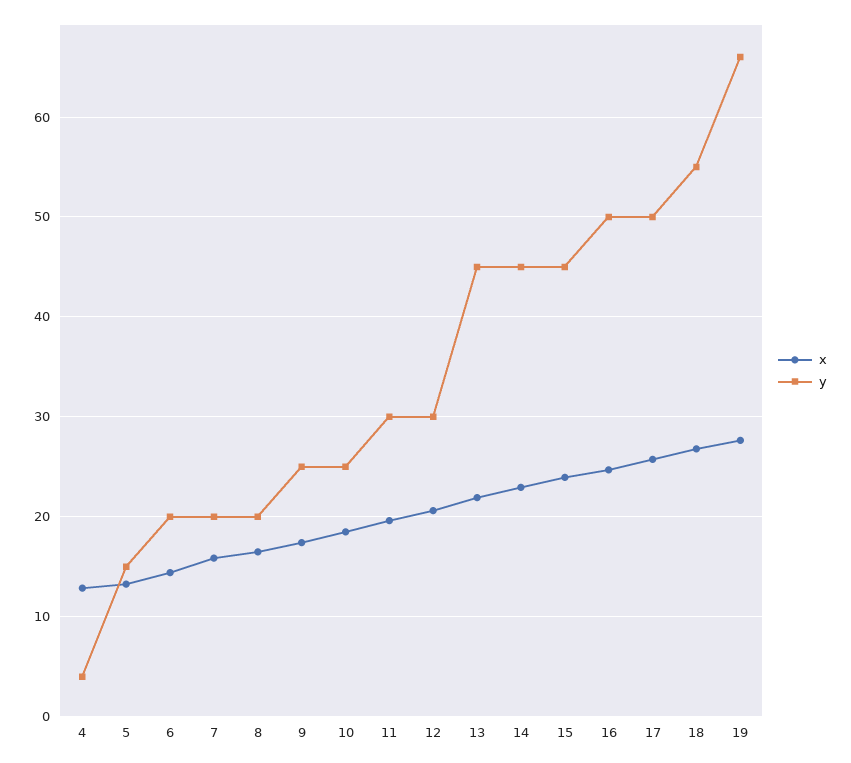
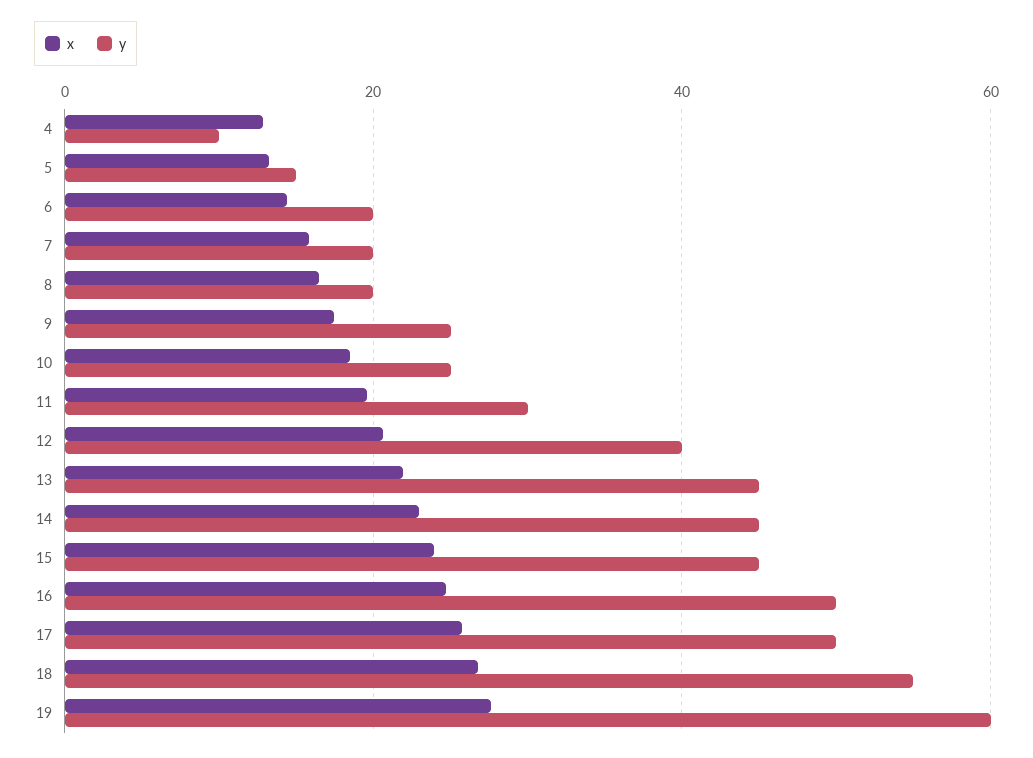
  {
    "x": {
      "4": 13,
      "5": 13,
      "6": 14,
      "7": 16,
      "8": 16,
      "9": 17,
      "10": 18,
      "11": 20,
      "12": 21,
      "13": 22,
      "14": 23,
      "15": 24,
      "16": 25,
      "17": 26,
      "18": 27,
      "19": 28
    },
    "y": {
-     "4": 4,
+     "4": 10,
      "5": 15,
      "6": 20,
      "7": 20,
      "8": 20,
      "9": 25,
      "10": 25,
      "11": 30,
-     "12": 30,
+     "12": 40,
      "13": 45,
      "14": 45,
      "15": 45,
      "16": 50,
      "17": 50,
      "18": 55,
-     "19": 66
+     "19": 60
    }
  }

